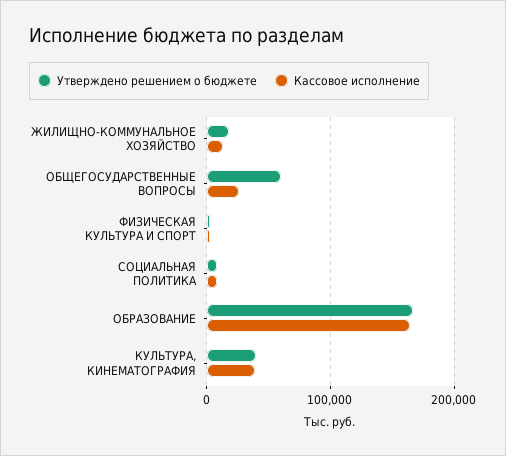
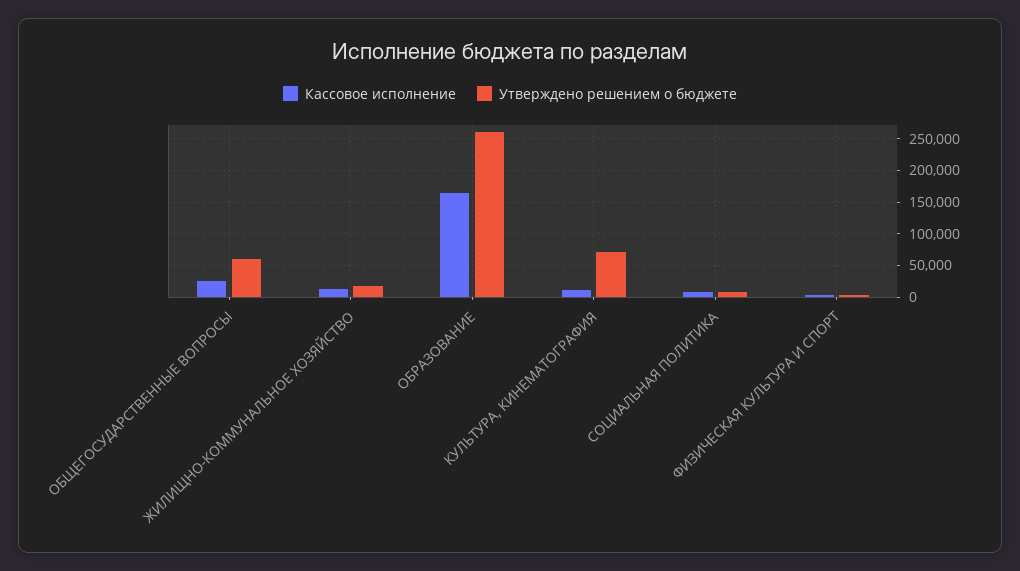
  {
    "Утверждено решением о бюджете": {
      "ЖИЛИЩНО-КОММУНАЛЬНОЕ ХОЗЯЙСТВО": 20000,
      "ОБЩЕГОСУДАРСТВЕННЫЕ ВОПРОСЫ": 60000,
      "ФИЗИЧЕСКАЯ КУЛЬТУРА И СПОРТ": 0,
      "СОЦИАЛЬНАЯ ПОЛИТИКА": 10000,
-     "ОБРАЗОВАНИЕ": 170000,
+     "ОБРАЗОВАНИЕ": 260000,
-     "КУЛЬТУРА, КИНЕМАТОГРАФИЯ": 40000
+     "КУЛЬТУРА, КИНЕМАТОГРАФИЯ": 70000
    },
    "Кассовое исполнение": {
      "ЖИЛИЩНО-КОММУНАЛЬНОЕ ХОЗЯЙСТВО": 10000,
      "ОБЩЕГОСУДАРСТВЕННЫЕ ВОПРОСЫ": 30000,
      "ФИЗИЧЕСКАЯ КУЛЬТУРА И СПОРТ": 0,
      "СОЦИАЛЬНАЯ ПОЛИТИКА": 10000,
      "ОБРАЗОВАНИЕ": 160000,
-     "КУЛЬТУРА, КИНЕМАТОГРАФИЯ": 40000
+     "КУЛЬТУРА, КИНЕМАТОГРАФИЯ": 10000
    }
  }

